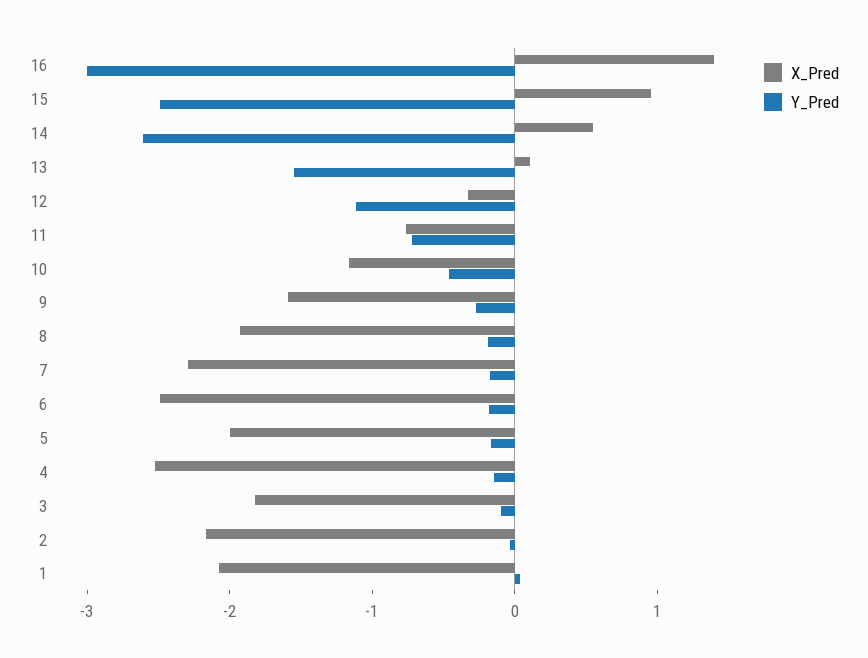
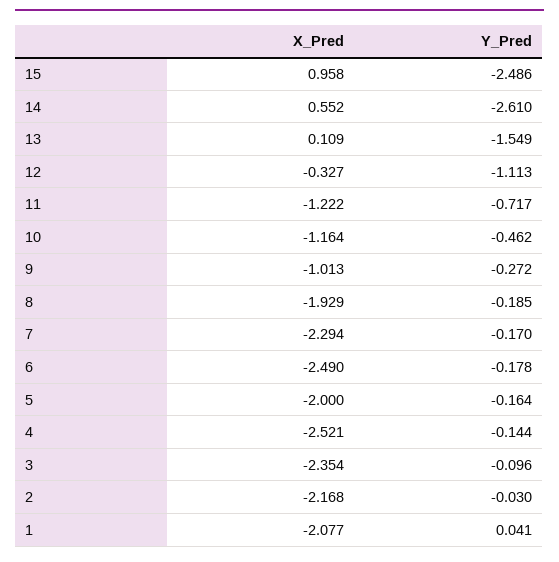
  {
    "X_Pred": {
-     "16": 1.4,
      "15": 0.958,
      "14": 0.552,
      "13": 0.109,
      "12": -0.327,
-     "11": -0.8,
+     "11": -1.222,
      "10": -1.164,
-     "9": -1.6,
+     "9": -1.013,
      "8": -1.929,
      "7": -2.294,
      "6": -2.49,
      "5": -2,
      "4": -2.521,
-     "3": -1.8,
+     "3": -2.354,
      "2": -2.168,
      "1": -2.077
    },
    "Y_Pred": {
-     "16": -3,
      "15": -2.486,
      "14": -2.61,
      "13": -1.549,
      "12": -1.113,
      "11": -0.717,
      "10": -0.462,
      "9": -0.272,
      "8": -0.185,
      "7": -0.17,
      "6": -0.178,
      "5": -0.164,
      "4": -0.144,
      "3": -0.096,
      "2": -0.03,
      "1": 0.041
    }
  }

